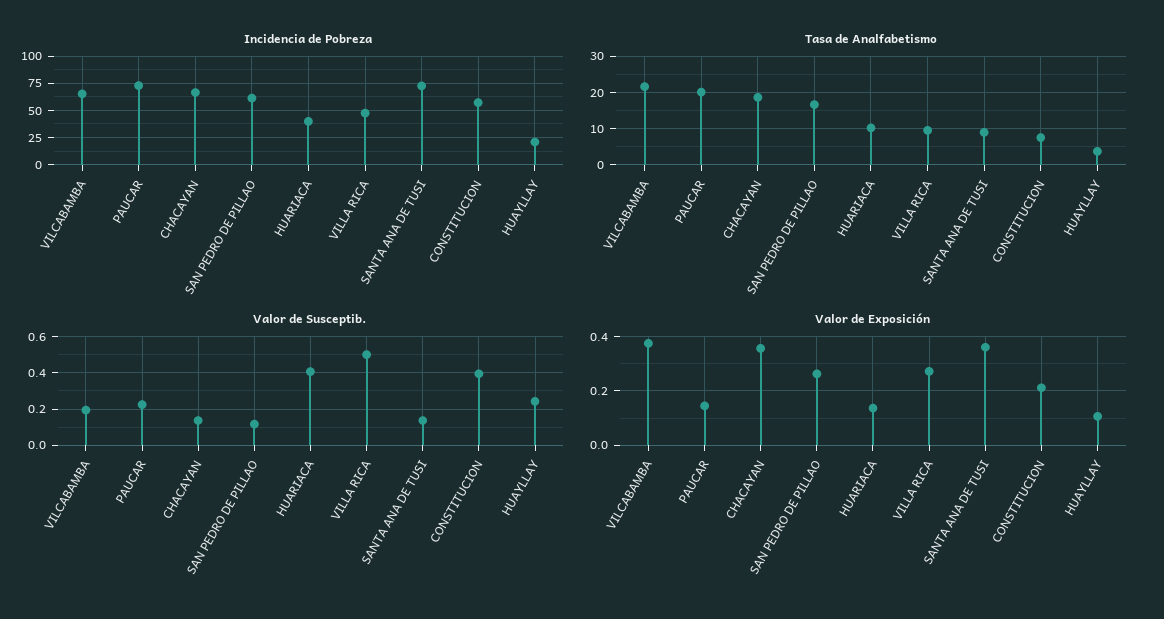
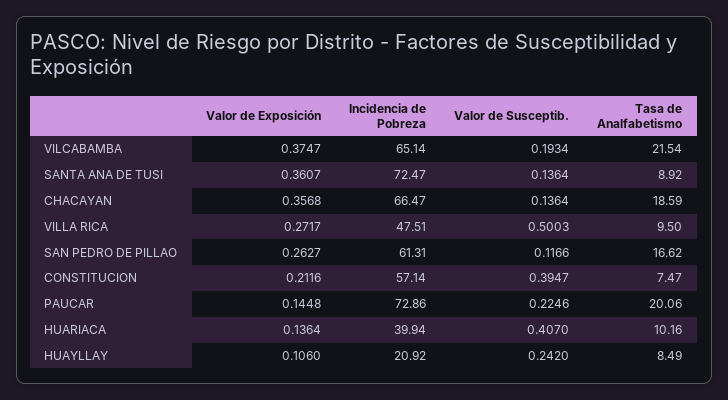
  {
    "Incidencia de Pobreza": {
      "VILCABAMBA": 65.14,
      "PAUCAR": 72.86,
      "CHACAYAN": 66.47,
      "SAN PEDRO DE PILLAO": 61.31,
      "HUARIACA": 39.94,
      "VILLA RICA": 47.51,
      "SANTA ANA DE TUSI": 72.47,
      "CONSTITUCION": 57.14,
      "HUAYLLAY": 20.92
    },
    "Tasa de Analfabetismo": {
      "VILCABAMBA": 21.54,
      "PAUCAR": 20.06,
      "CHACAYAN": 18.59,
      "SAN PEDRO DE PILLAO": 16.62,
      "HUARIACA": 10.16,
      "VILLA RICA": 9.5,
      "SANTA ANA DE TUSI": 8.92,
      "CONSTITUCION": 7.47,
-     "HUAYLLAY": 4
+     "HUAYLLAY": 8.49
    },
    "Valor de Susceptib.": {
      "VILCABAMBA": 0.1934,
      "PAUCAR": 0.2246,
      "CHACAYAN": 0.1364,
      "SAN PEDRO DE PILLAO": 0.1166,
      "HUARIACA": 0.407,
      "VILLA RICA": 0.5003,
      "SANTA ANA DE TUSI": 0.1364,
      "CONSTITUCION": 0.3947,
      "HUAYLLAY": 0.242
    },
    "Valor de Exposición": {
      "VILCABAMBA": 0.3747,
      "PAUCAR": 0.1448,
      "CHACAYAN": 0.3568,
      "SAN PEDRO DE PILLAO": 0.2627,
      "HUARIACA": 0.1364,
      "VILLA RICA": 0.2717,
      "SANTA ANA DE TUSI": 0.3607,
      "CONSTITUCION": 0.2116,
      "HUAYLLAY": 0.106
    }
  }

